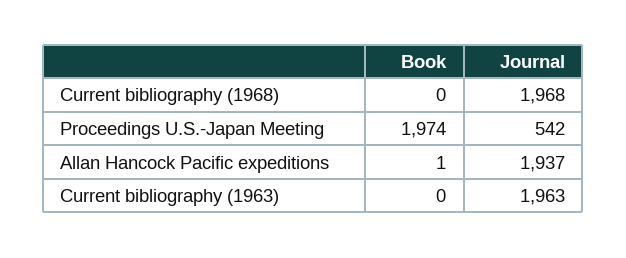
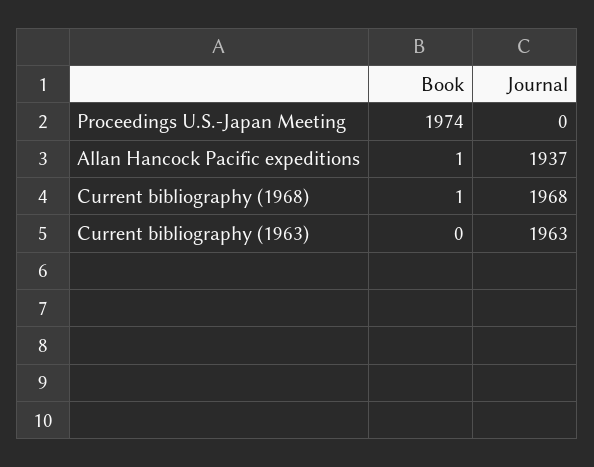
  {
    "Book": {
-     "Current bibliography (1968)": 0,
+     "Current bibliography (1968)": 1,
      "Proceedings U.S.-Japan Meeting": 1974,
      "Allan Hancock Pacific expeditions": 1,
      "Current bibliography (1963)": 0
    },
    "Journal": {
      "Current bibliography (1968)": 1968,
-     "Proceedings U.S.-Japan Meeting": 542,
+     "Proceedings U.S.-Japan Meeting": 0,
      "Allan Hancock Pacific expeditions": 1937,
      "Current bibliography (1963)": 1963
    }
  }

